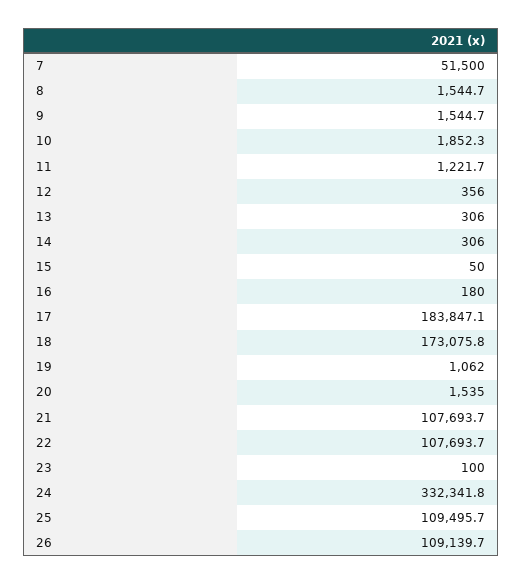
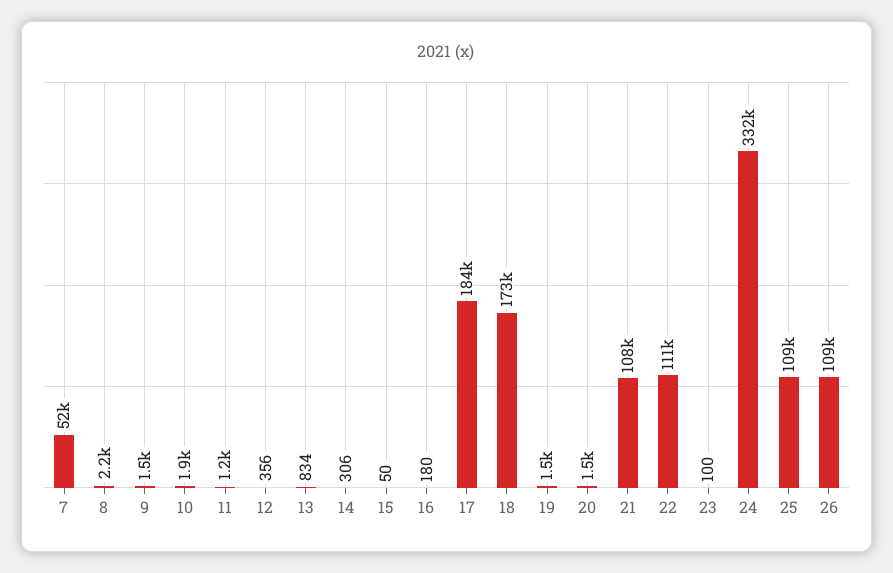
  {
    "7": 51500,
-   "8": 1544.7,
+   "8": 2200,
    "9": 1544.7,
    "10": 1852.3,
    "11": 1221.7,
    "12": 356,
-   "13": 306,
+   "13": 834,
    "14": 306,
    "15": 50,
    "16": 180,
    "17": 183847.1,
    "18": 173075.8,
-   "19": 1062,
+   "19": 1500,
    "20": 1535,
    "21": 107693.7,
-   "22": 107693.7,
+   "22": 111000,
    "23": 100,
    "24": 332341.8,
    "25": 109495.7,
    "26": 109139.7
  }

